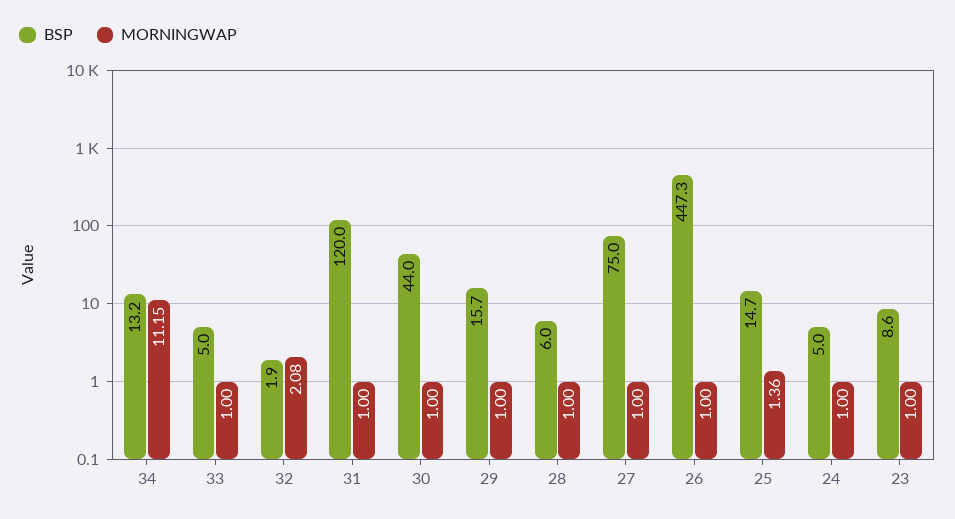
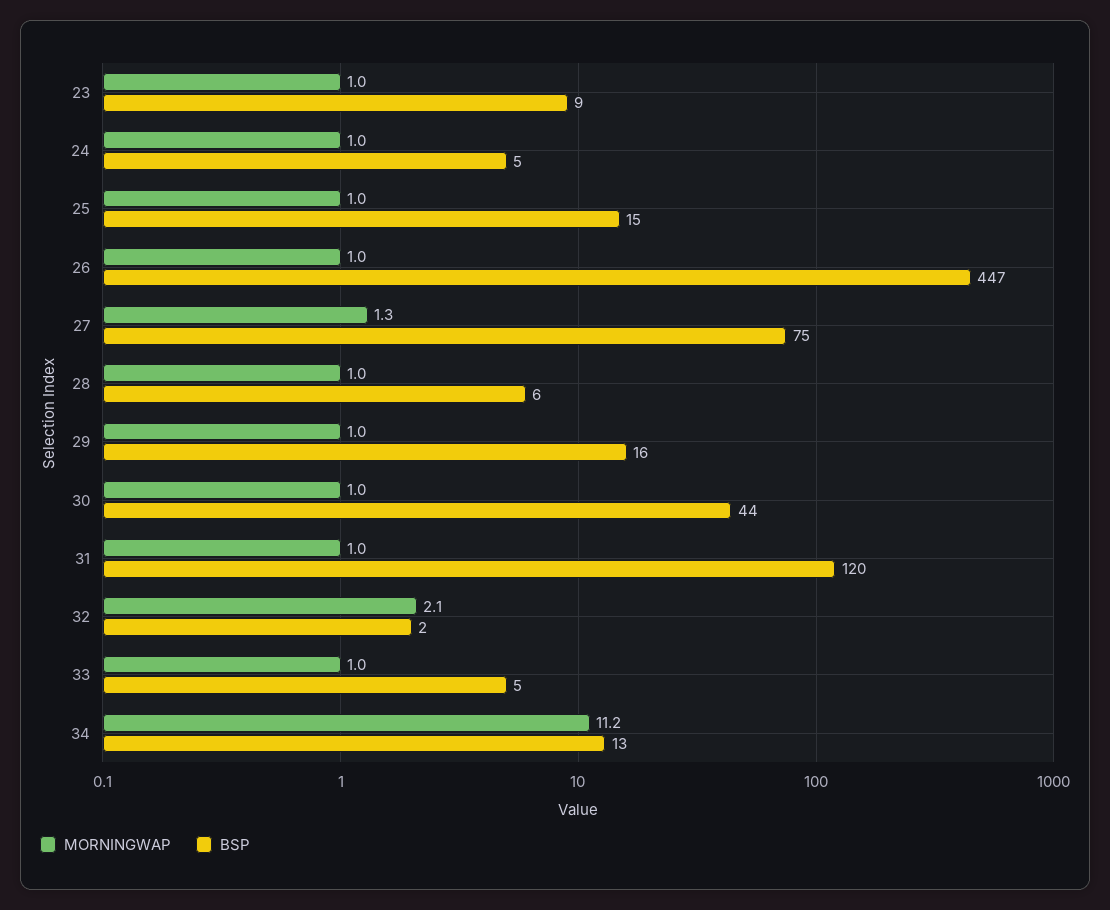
  {
    "BSP": {
      "34": 13.2,
      "33": 5,
      "32": 1.9,
      "31": 120,
      "30": 44,
      "29": 15.7,
      "28": 6,
      "27": 75,
      "26": 447.3,
      "25": 14.7,
      "24": 5,
      "23": 8.6
    },
    "MORNINGWAP": {
      "34": 11.15,
      "33": 1,
      "32": 2.08,
      "31": 1,
      "30": 1,
      "29": 1,
      "28": 1,
-     "27": 1,
+     "27": 1.3,
      "26": 1,
-     "25": 1.36,
+     "25": 1,
      "24": 1,
      "23": 1
    }
  }

